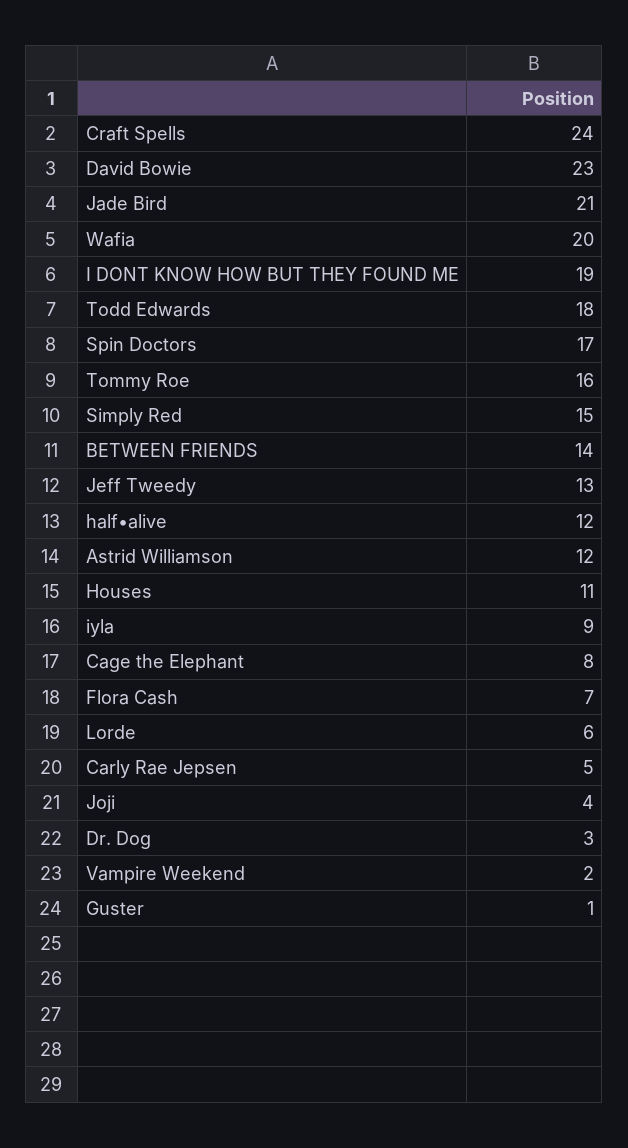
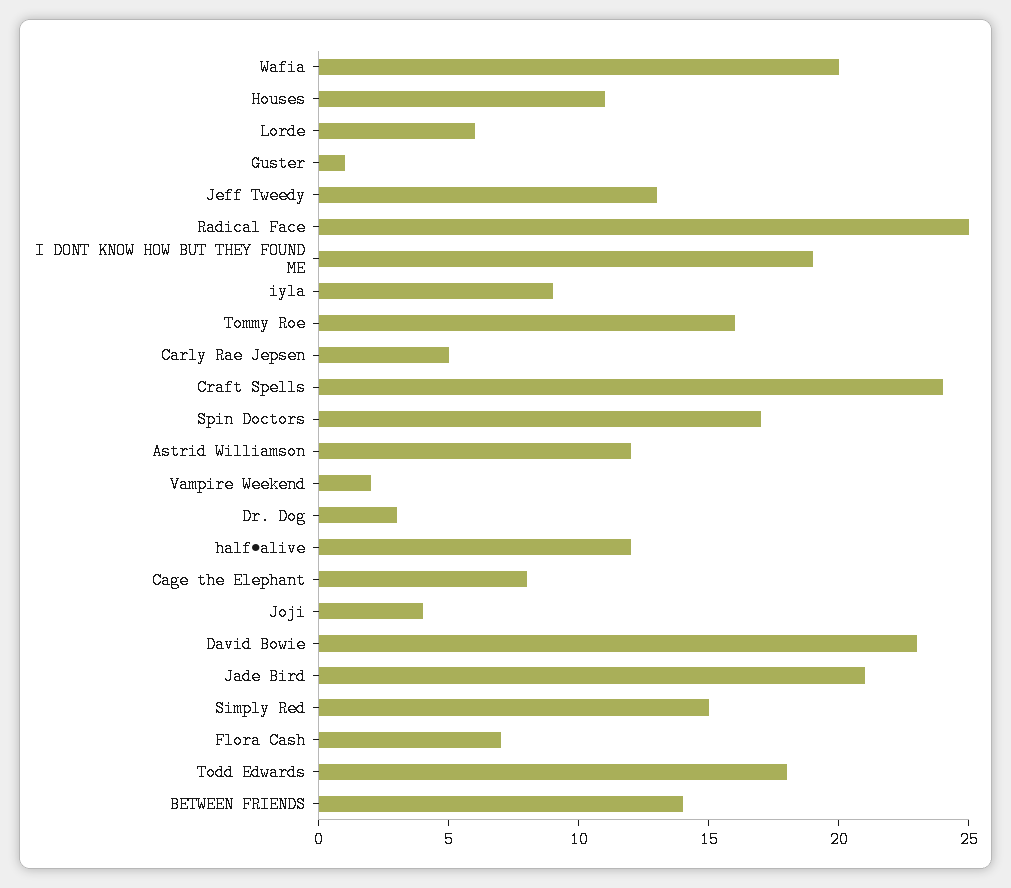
  {
    "Craft Spells": 24,
    "David Bowie": 23,
    "Jade Bird": 21,
    "Wafia": 20,
    "I DONT KNOW HOW BUT THEY FOUND ME": 19,
    "Todd Edwards": 18,
    "Spin Doctors": 17,
    "Tommy Roe": 16,
    "Simply Red": 15,
    "BETWEEN FRIENDS": 14,
    "Jeff Tweedy": 13,
    "half•alive": 12,
    "Astrid Williamson": 12,
    "Houses": 11,
    "iyla": 9,
    "Cage the Elephant": 8,
    "Flora Cash": 7,
    "Lorde": 6,
    "Carly Rae Jepsen": 5,
    "Joji": 4,
    "Dr. Dog": 3,
    "Vampire Weekend": 2,
-   "Guster": 1
+   "Guster": 1,
+   "Radical Face": 25
  }

